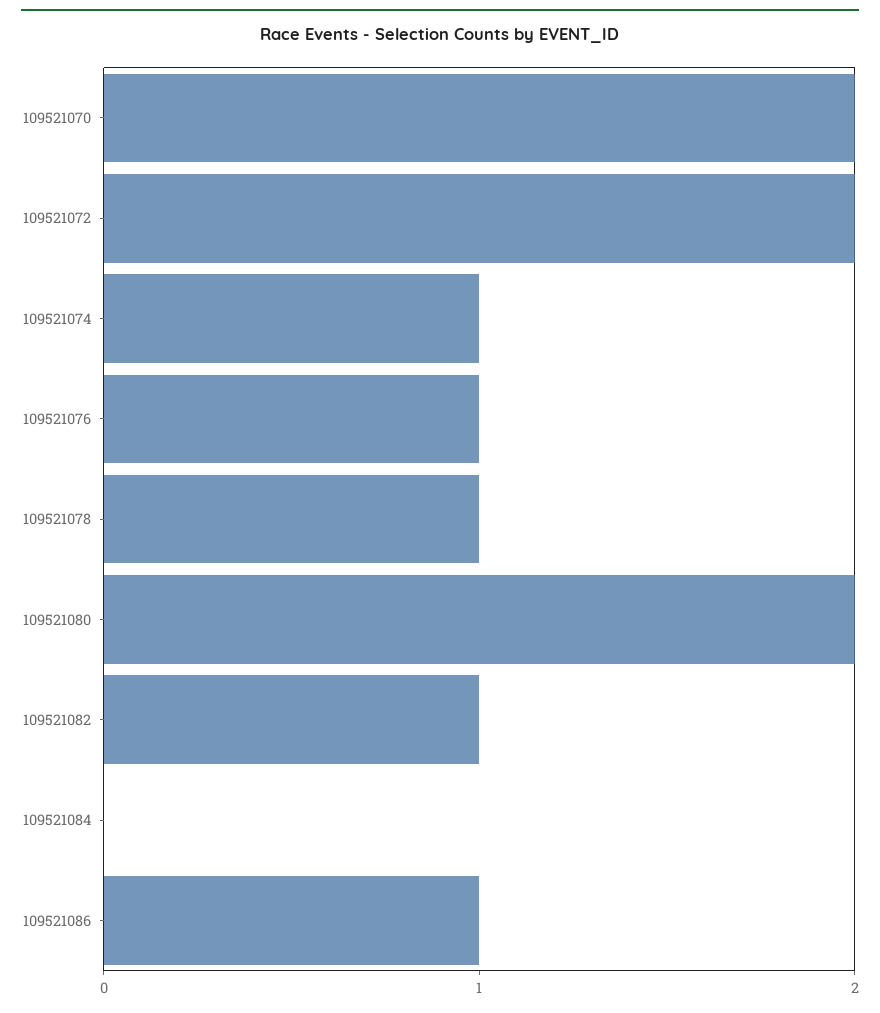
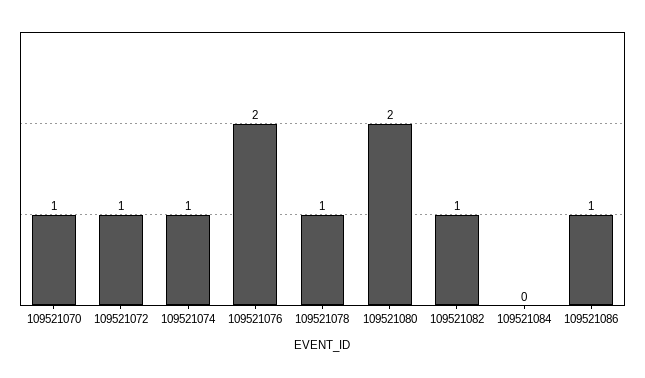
  {
-   "109521070": 2,
+   "109521070": 1,
-   "109521072": 2,
+   "109521072": 1,
    "109521074": 1,
-   "109521076": 1,
+   "109521076": 2,
    "109521078": 1,
    "109521080": 2,
    "109521082": 1,
    "109521084": 0,
    "109521086": 1
  }

